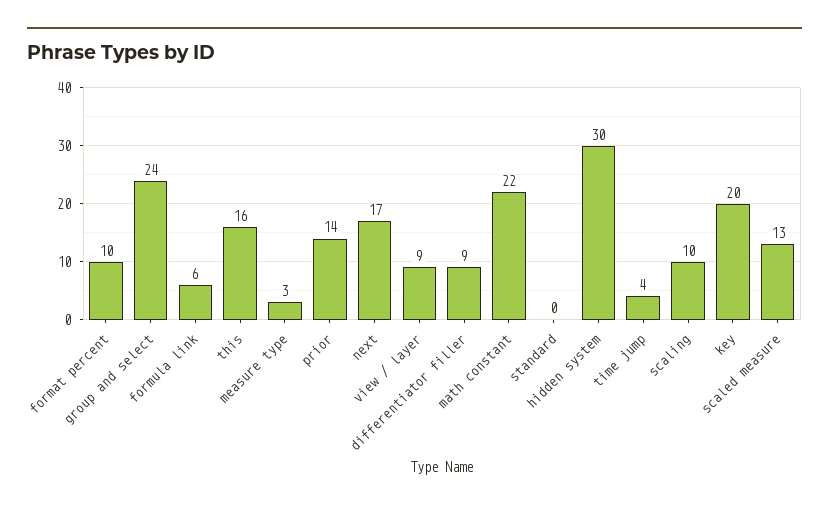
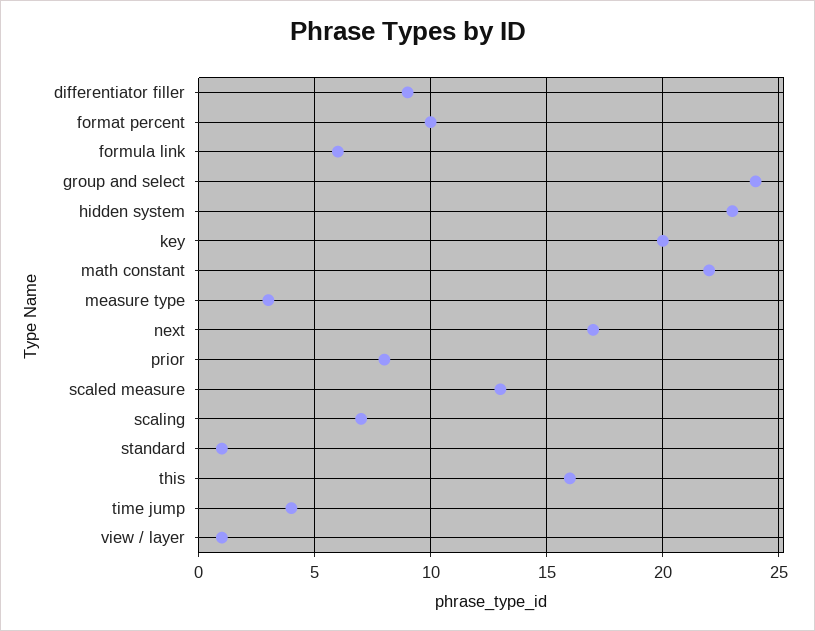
  {
    "format percent": 10,
    "group and select": 24,
    "formula link": 6,
    "this": 16,
    "measure type": 3,
-   "prior": 14,
+   "prior": 8,
    "next": 17,
-   "view / layer": 9,
+   "view / layer": 1,
    "differentiator filler": 9,
    "math constant": 22,
-   "standard": 0,
+   "standard": 1,
-   "hidden system": 30,
+   "hidden system": 23,
    "time jump": 4,
-   "scaling": 10,
+   "scaling": 7,
    "key": 20,
    "scaled measure": 13
  }

